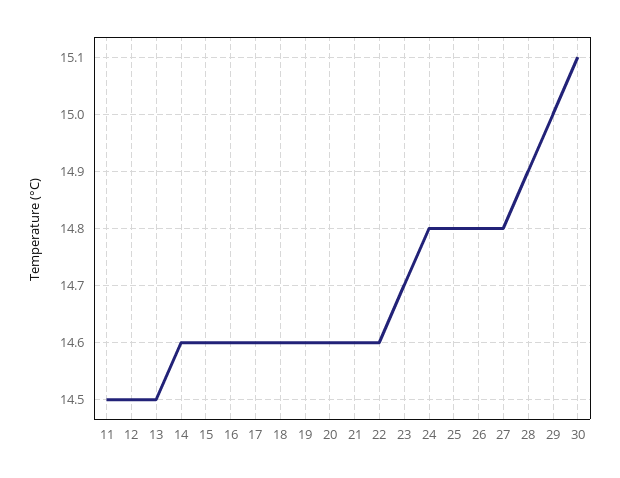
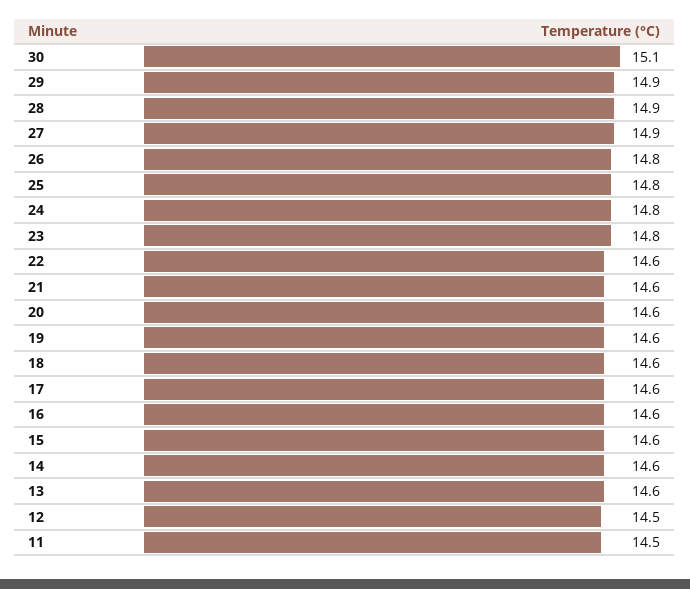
  {
    "11": 14.5,
    "12": 14.5,
-   "13": 14.5,
+   "13": 14.6,
    "14": 14.6,
    "15": 14.6,
    "16": 14.6,
    "17": 14.6,
    "18": 14.6,
    "19": 14.6,
    "20": 14.6,
    "21": 14.6,
    "22": 14.6,
-   "23": 14.7,
+   "23": 14.8,
    "24": 14.8,
    "25": 14.8,
    "26": 14.8,
-   "27": 14.8,
+   "27": 14.9,
    "28": 14.9,
-   "29": 15,
+   "29": 14.9,
    "30": 15.1
  }

